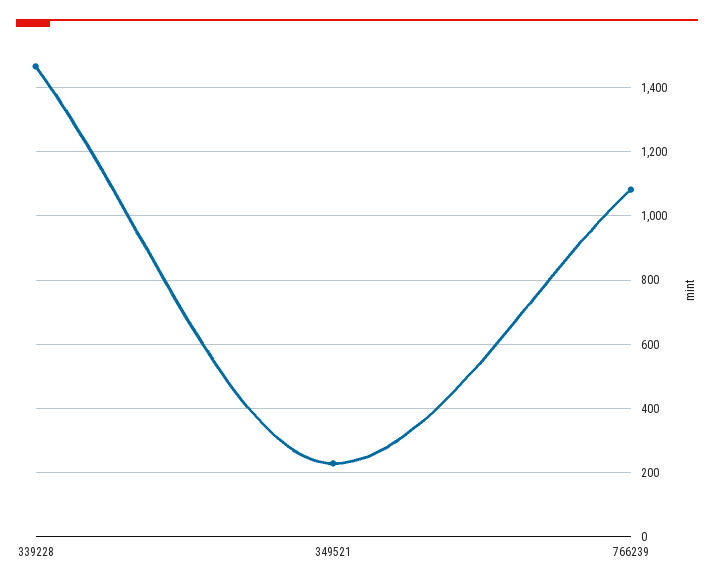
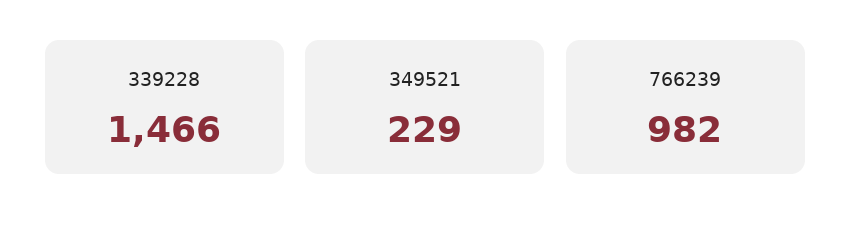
  {
    "339228": 1466,
    "349521": 229,
-   "766239": 1080
+   "766239": 982
  }

